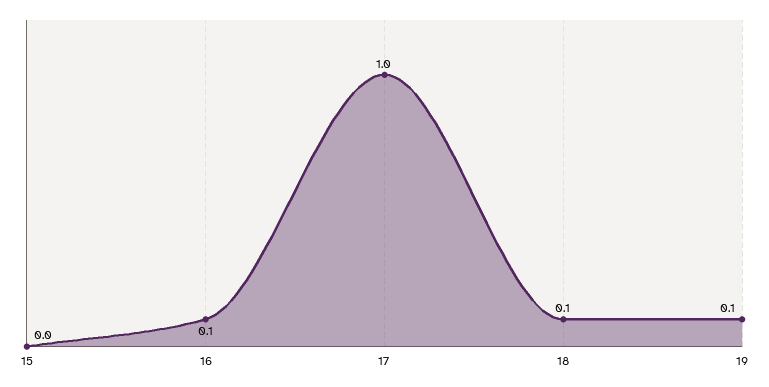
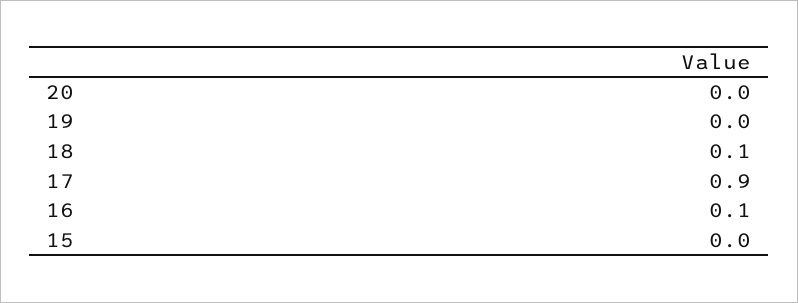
  {
    "15": 0,
    "16": 0.1,
-   "17": 1,
+   "17": 0.9,
    "18": 0.1,
-   "19": 0.1
+   "19": 0,
+   "20": 0
  }

